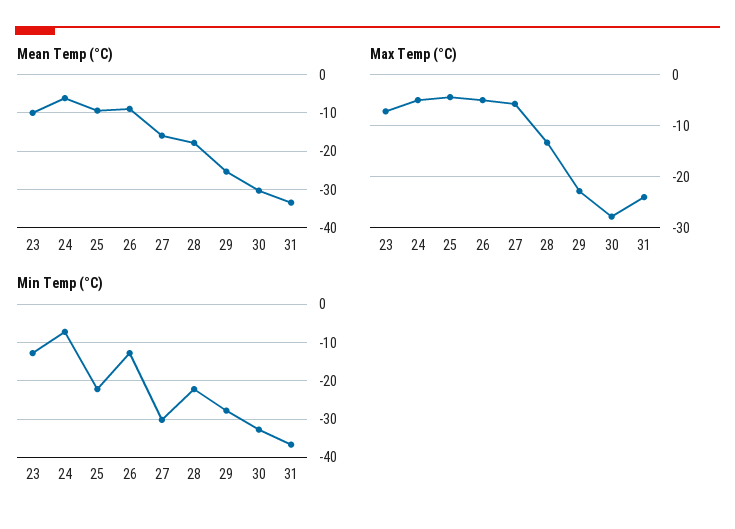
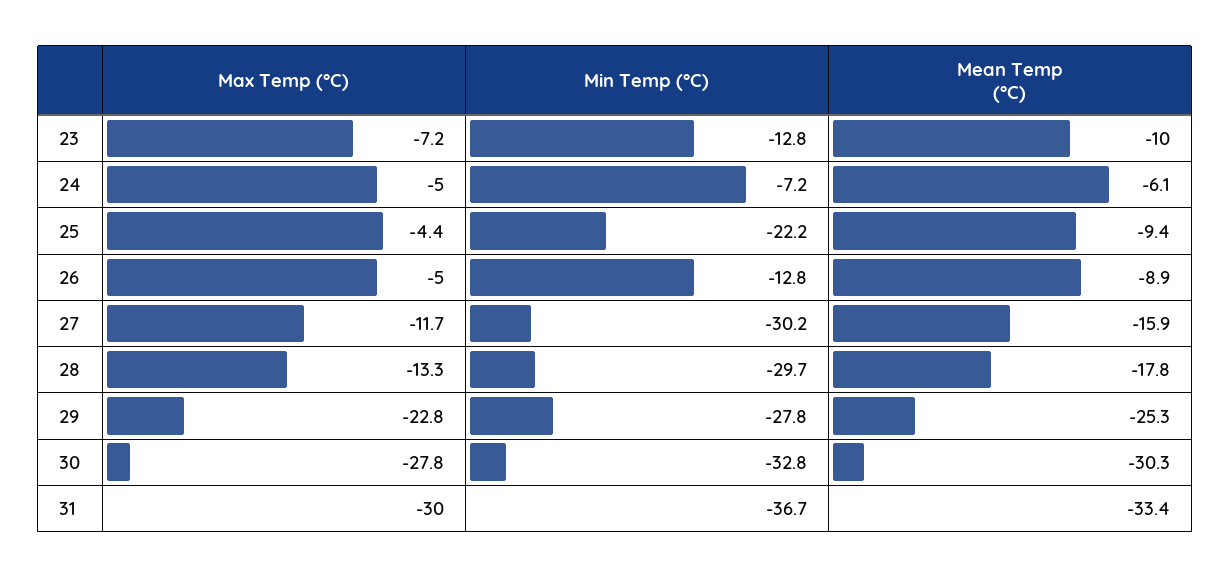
  {
    "Mean Temp (°C)": {
      "23": -10,
      "24": -6.1,
      "25": -9.4,
      "26": -8.9,
      "27": -15.9,
      "28": -17.8,
      "29": -25.3,
      "30": -30.3,
      "31": -33.4
    },
    "Max Temp (°C)": {
      "23": -7.2,
      "24": -5,
      "25": -4.4,
      "26": -5,
-     "27": -6,
+     "27": -11.7,
      "28": -13.3,
      "29": -22.8,
      "30": -27.8,
-     "31": -24
+     "31": -30
    },
    "Min Temp (°C)": {
      "23": -12.8,
      "24": -7.2,
      "25": -22.2,
      "26": -12.8,
      "27": -30.2,
-     "28": -22,
+     "28": -29.7,
      "29": -27.8,
      "30": -32.8,
      "31": -36.7
    }
  }

